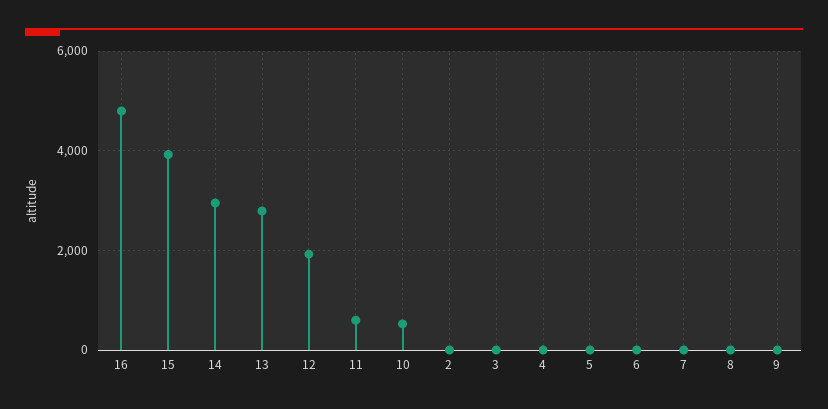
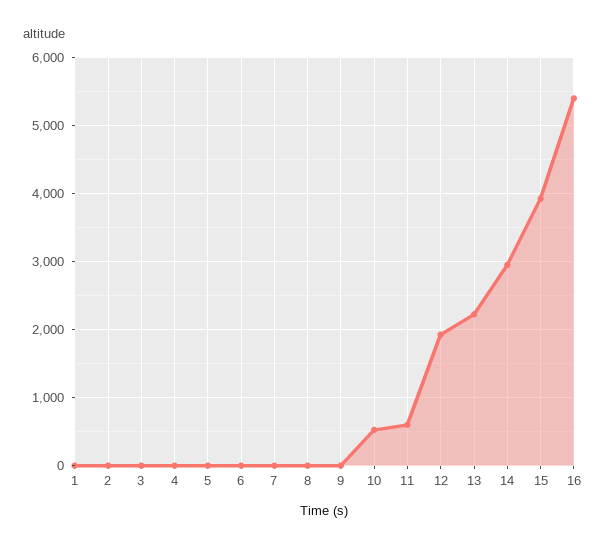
  {
-   "16": 4800,
+   "16": 5400,
    "15": 3900,
    "14": 3000,
-   "13": 2800,
+   "13": 2200,
    "12": 1900,
    "11": 600,
    "10": 500,
    "2": 0,
    "3": 0,
    "4": 0,
    "5": 0,
    "6": 0,
    "7": 0,
    "8": 0,
-   "9": 0
+   "9": 0,
+   "1": 0
  }

